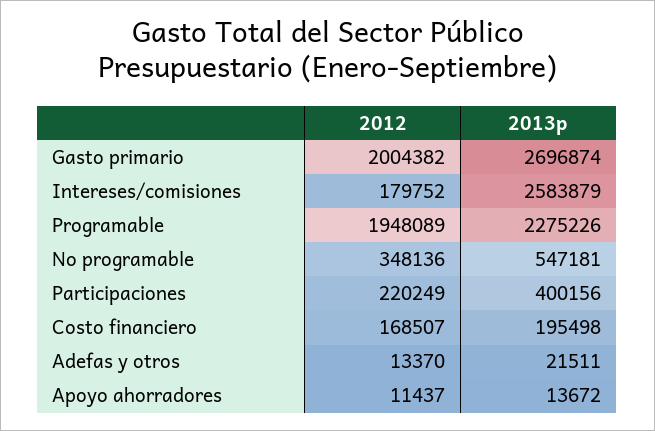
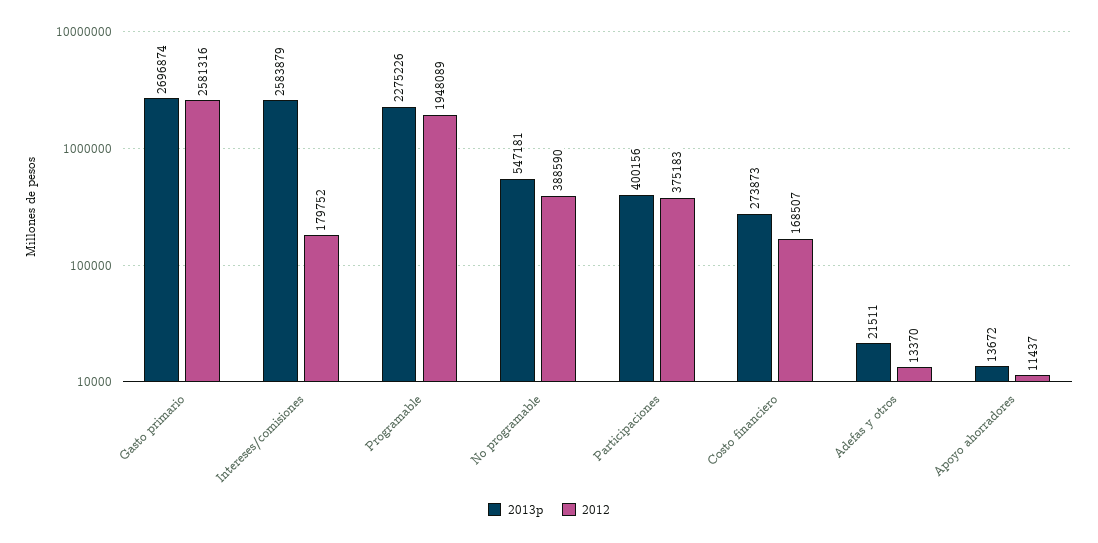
  {
    "2012": {
-     "Gasto primario": 2004382,
+     "Gasto primario": 2581316,
      "Intereses/comisiones": 179752,
      "Programable": 1948089,
-     "No programable": 348136,
+     "No programable": 388590,
-     "Participaciones": 220249,
+     "Participaciones": 375183,
      "Costo financiero": 168507,
      "Adefas y otros": 13370,
      "Apoyo ahorradores": 11437
    },
    "2013p": {
      "Gasto primario": 2696874,
      "Intereses/comisiones": 2583879,
      "Programable": 2275226,
      "No programable": 547181,
      "Participaciones": 400156,
-     "Costo financiero": 195498,
+     "Costo financiero": 273873,
      "Adefas y otros": 21511,
      "Apoyo ahorradores": 13672
    }
  }

